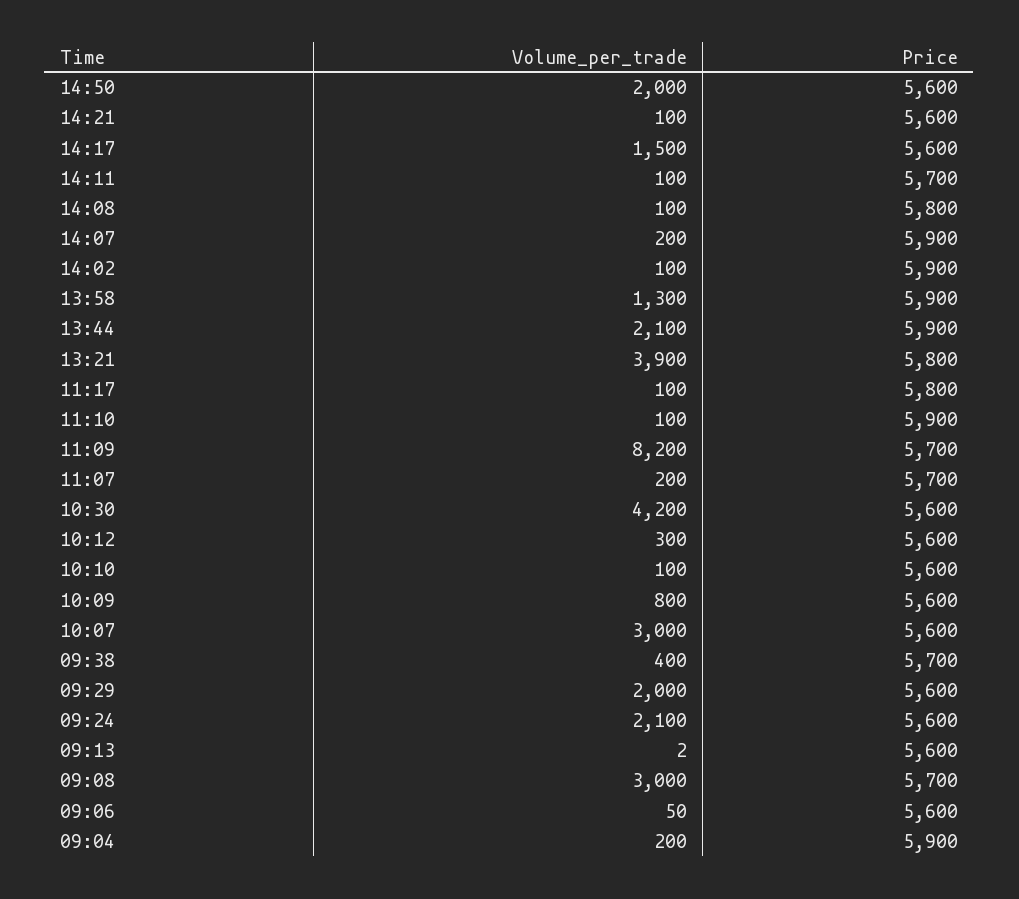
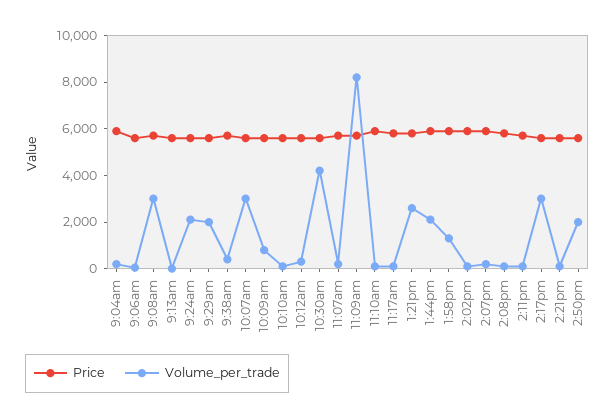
  {
    "Volume_per_trade": {
      "14:50": 2000,
      "14:21": 100,
-     "14:17": 1500,
+     "14:17": 3000,
      "14:11": 100,
      "14:08": 100,
      "14:07": 200,
      "14:02": 100,
      "13:58": 1300,
      "13:44": 2100,
-     "13:21": 3900,
+     "13:21": 2500,
      "11:17": 100,
      "11:10": 100,
      "11:09": 8200,
      "11:07": 200,
      "10:30": 4200,
      "10:12": 300,
      "10:10": 100,
      "10:09": 800,
      "10:07": 3000,
      "09:38": 400,
      "09:29": 2000,
      "09:24": 2100,
      "09:13": 2,
      "09:08": 3000,
      "09:06": 50,
      "09:04": 200
    },
    "Price": {
      "14:50": 5600,
      "14:21": 5600,
      "14:17": 5600,
      "14:11": 5700,
      "14:08": 5800,
      "14:07": 5900,
      "14:02": 5900,
      "13:58": 5900,
      "13:44": 5900,
      "13:21": 5800,
      "11:17": 5800,
      "11:10": 5900,
      "11:09": 5700,
      "11:07": 5700,
      "10:30": 5600,
      "10:12": 5600,
      "10:10": 5600,
      "10:09": 5600,
      "10:07": 5600,
      "09:38": 5700,
      "09:29": 5600,
      "09:24": 5600,
      "09:13": 5600,
      "09:08": 5700,
      "09:06": 5600,
      "09:04": 5900
    }
  }

